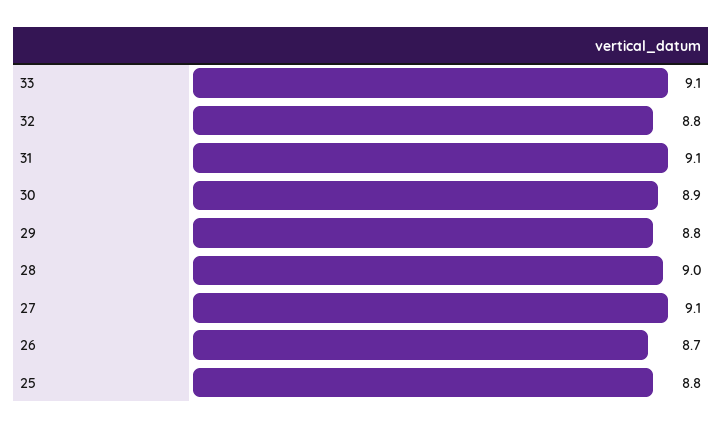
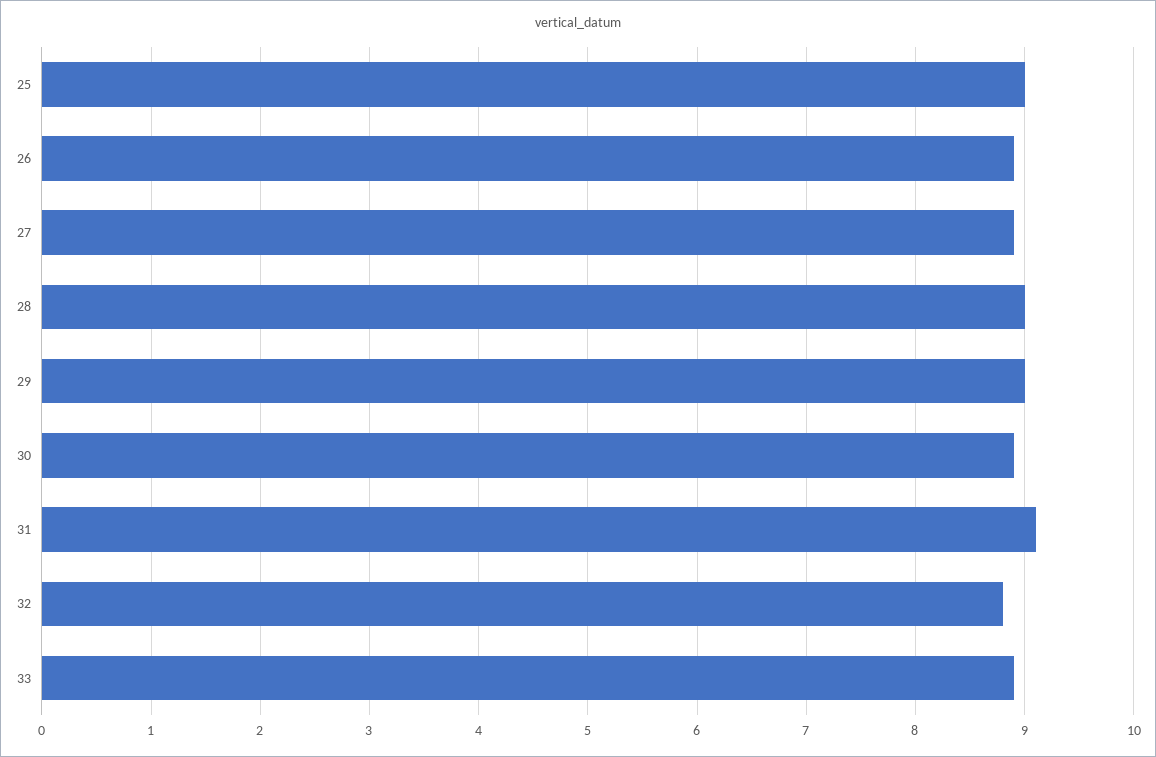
  {
-   "33": 9.1,
+   "33": 8.9,
    "32": 8.8,
    "31": 9.1,
    "30": 8.9,
-   "29": 8.8,
+   "29": 9,
    "28": 9,
-   "27": 9.1,
+   "27": 8.9,
-   "26": 8.7,
+   "26": 8.9,
-   "25": 8.8
+   "25": 9
  }

